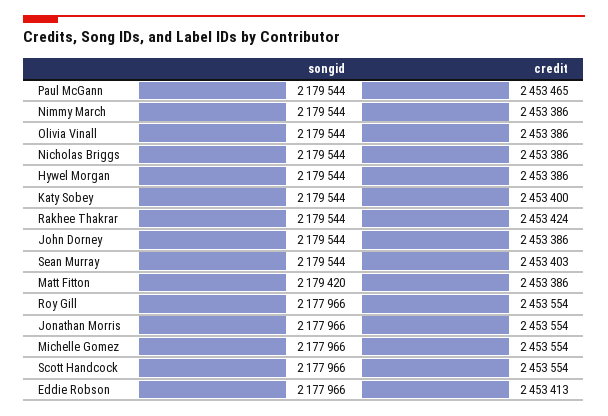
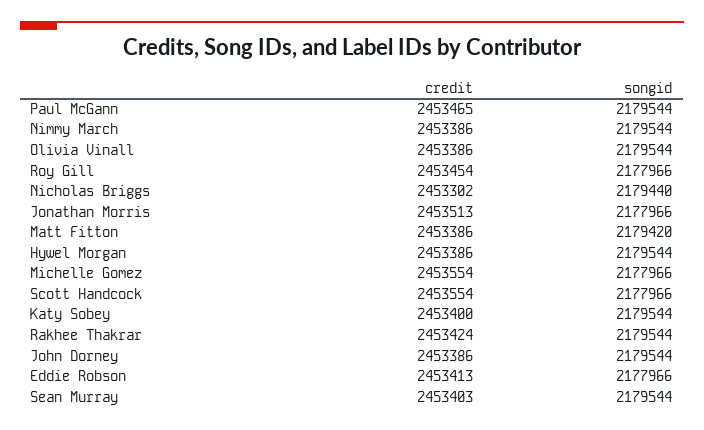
  {
    "songid": {
      "Paul McGann": 2179544,
      "Nimmy March": 2179544,
      "Olivia Vinall": 2179544,
-     "Nicholas Briggs": 2179544,
+     "Nicholas Briggs": 2179440,
      "Hywel Morgan": 2179544,
      "Katy Sobey": 2179544,
      "Rakhee Thakrar": 2179544,
      "John Dorney": 2179544,
      "Sean Murray": 2179544,
      "Matt Fitton": 2179420,
      "Roy Gill": 2177966,
      "Jonathan Morris": 2177966,
      "Michelle Gomez": 2177966,
      "Scott Handcock": 2177966,
      "Eddie Robson": 2177966
    },
    "credit": {
      "Paul McGann": 2453465,
      "Nimmy March": 2453386,
      "Olivia Vinall": 2453386,
-     "Nicholas Briggs": 2453386,
+     "Nicholas Briggs": 2453302,
      "Hywel Morgan": 2453386,
      "Katy Sobey": 2453400,
      "Rakhee Thakrar": 2453424,
      "John Dorney": 2453386,
      "Sean Murray": 2453403,
      "Matt Fitton": 2453386,
-     "Roy Gill": 2453554,
+     "Roy Gill": 2453454,
-     "Jonathan Morris": 2453554,
+     "Jonathan Morris": 2453513,
      "Michelle Gomez": 2453554,
      "Scott Handcock": 2453554,
      "Eddie Robson": 2453413
    }
  }

